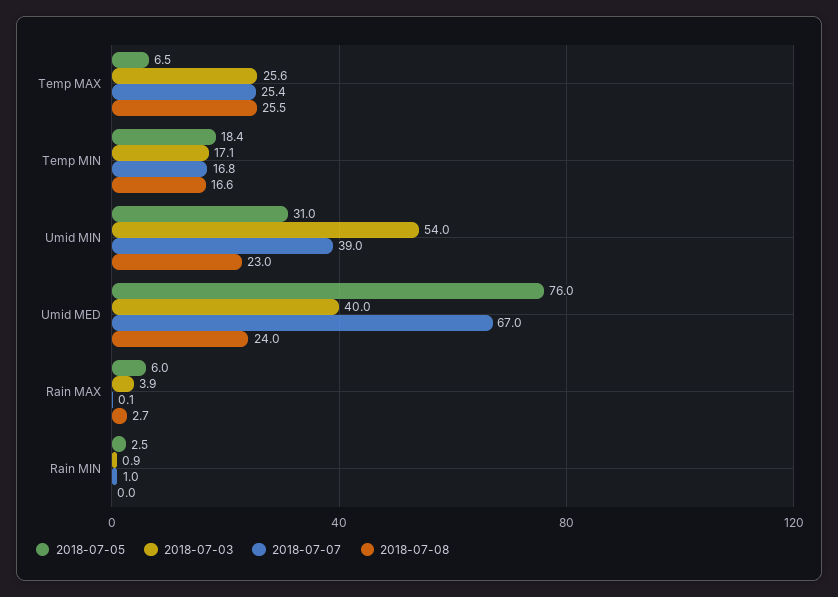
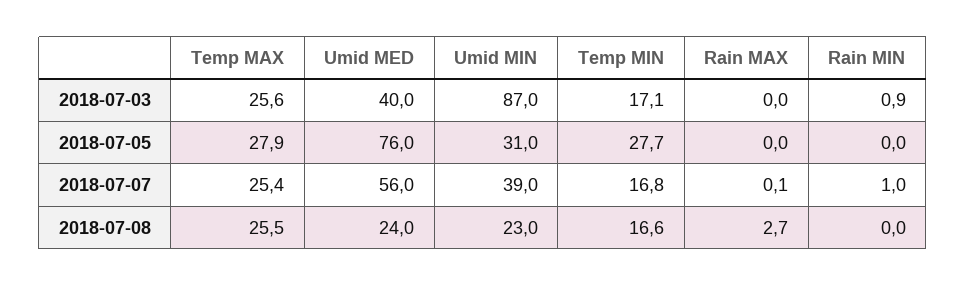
  {
    "2018-07-05": {
-     "Temp MAX": 6.5,
+     "Temp MAX": 27.9,
-     "Temp MIN": 18.4,
+     "Temp MIN": 27.7,
      "Umid MIN": 31,
      "Umid MED": 76,
-     "Rain MAX": 6,
+     "Rain MAX": 0,
-     "Rain MIN": 2.5
+     "Rain MIN": 0
    },
    "2018-07-03": {
      "Temp MAX": 25.6,
      "Temp MIN": 17.1,
-     "Umid MIN": 54,
+     "Umid MIN": 87,
      "Umid MED": 40,
-     "Rain MAX": 3.9,
+     "Rain MAX": 0,
      "Rain MIN": 0.9
    },
    "2018-07-07": {
      "Temp MAX": 25.4,
      "Temp MIN": 16.8,
      "Umid MIN": 39,
-     "Umid MED": 67,
+     "Umid MED": 56,
      "Rain MAX": 0.1,
      "Rain MIN": 1
    },
    "2018-07-08": {
      "Temp MAX": 25.5,
      "Temp MIN": 16.6,
      "Umid MIN": 23,
      "Umid MED": 24,
      "Rain MAX": 2.7,
      "Rain MIN": 0
    }
  }

